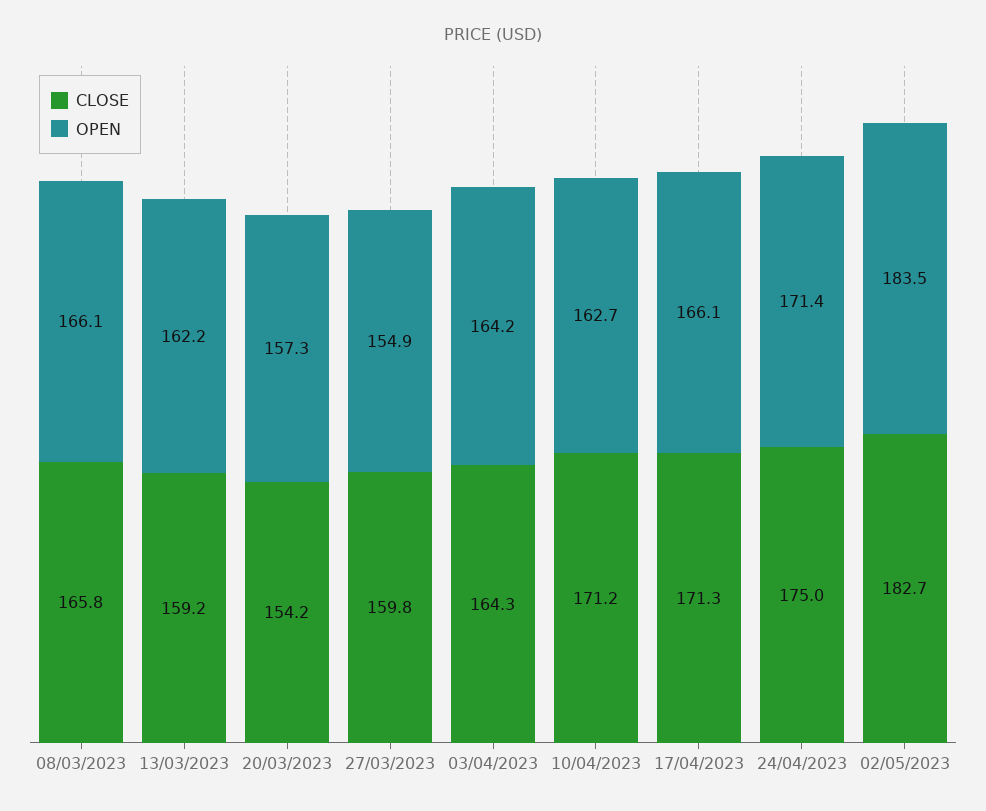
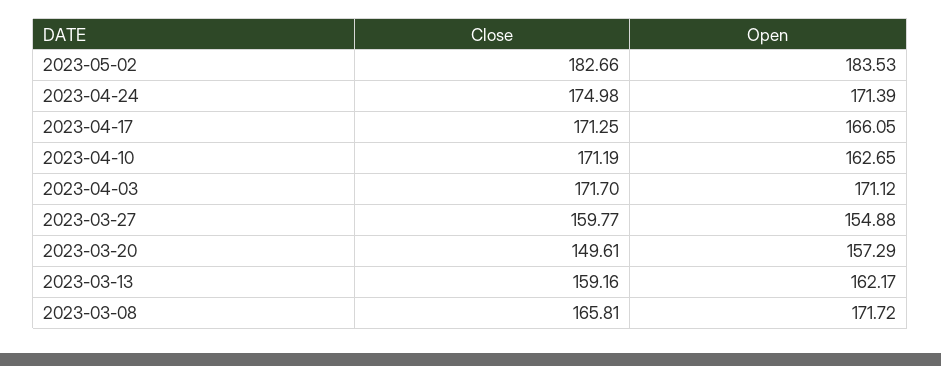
  {
    "CLOSE": {
      "08/03/2023": 165.81,
      "13/03/2023": 159.16,
-     "20/03/2023": 154.2,
+     "20/03/2023": 149.61,
      "27/03/2023": 159.77,
-     "03/04/2023": 164.3,
+     "03/04/2023": 171.7,
      "10/04/2023": 171.19,
      "17/04/2023": 171.25,
      "24/04/2023": 174.98,
      "02/05/2023": 182.66
    },
    "OPEN": {
-     "08/03/2023": 166.1,
+     "08/03/2023": 171.72,
      "13/03/2023": 162.17,
      "20/03/2023": 157.29,
      "27/03/2023": 154.88,
-     "03/04/2023": 164.2,
+     "03/04/2023": 171.12,
      "10/04/2023": 162.65,
      "17/04/2023": 166.05,
      "24/04/2023": 171.39,
      "02/05/2023": 183.53
    }
  }

